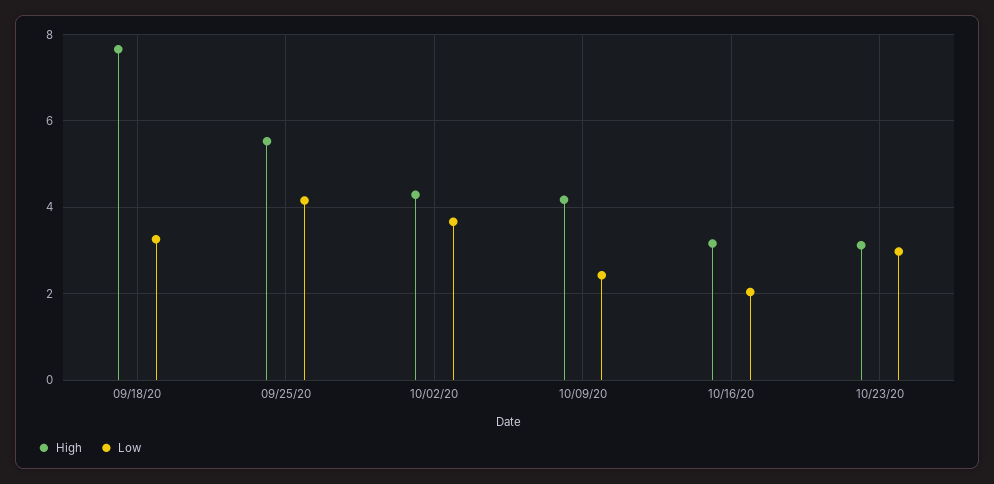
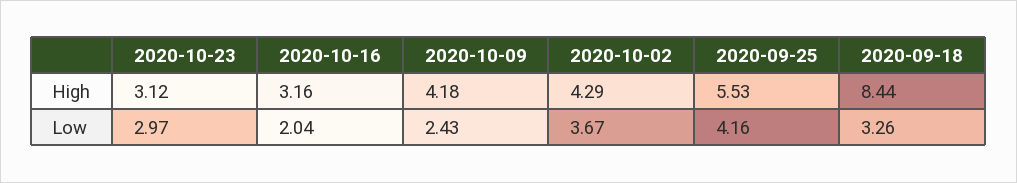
  {
    "High": {
-     "09/18/20": 7.6,
+     "09/18/20": 8.44,
      "09/25/20": 5.53,
      "10/02/20": 4.29,
      "10/09/20": 4.18,
      "10/16/20": 3.16,
      "10/23/20": 3.12
    },
    "Low": {
      "09/18/20": 3.26,
      "09/25/20": 4.16,
      "10/02/20": 3.67,
      "10/09/20": 2.43,
      "10/16/20": 2.04,
      "10/23/20": 2.97
    }
  }

